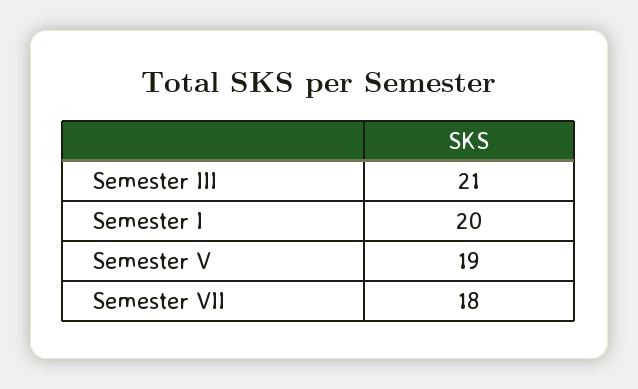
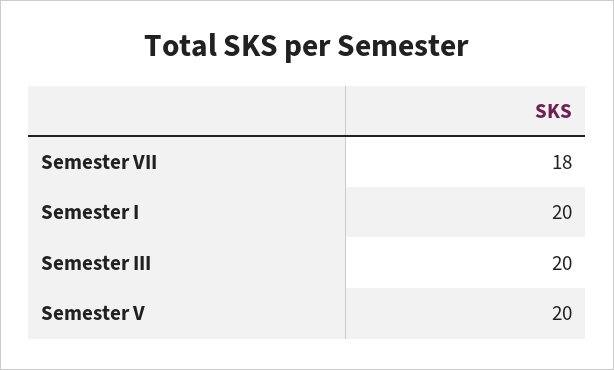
  {
-   "Semester III": 21,
+   "Semester III": 20,
    "Semester I": 20,
-   "Semester V": 19,
+   "Semester V": 20,
    "Semester VII": 18
  }

